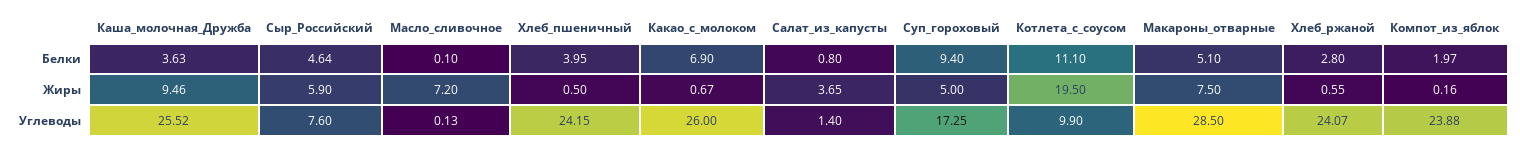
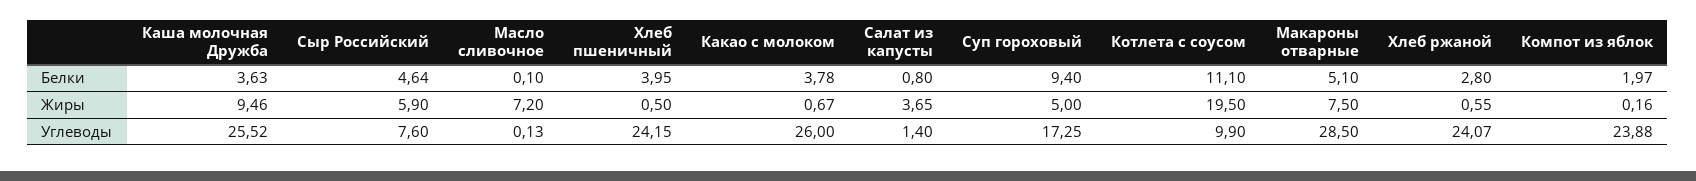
  {
    "Каша_молочная_Дружба": {
      "Белки": 3.63,
      "Жиры": 9.46,
      "Углеводы": 25.52
    },
    "Сыр_Российский": {
      "Белки": 4.64,
      "Жиры": 5.9,
      "Углеводы": 7.6
    },
    "Масло_сливочное": {
      "Белки": 0.1,
      "Жиры": 7.2,
      "Углеводы": 0.13
    },
    "Хлеб_пшеничный": {
      "Белки": 3.95,
      "Жиры": 0.5,
      "Углеводы": 24.15
    },
    "Какао_с_молоком": {
-     "Белки": 6.9,
+     "Белки": 3.78,
      "Жиры": 0.67,
      "Углеводы": 26
    },
    "Салат_из_капусты": {
      "Белки": 0.8,
      "Жиры": 3.65,
      "Углеводы": 1.4
    },
    "Суп_гороховый": {
      "Белки": 9.4,
      "Жиры": 5,
      "Углеводы": 17.25
    },
    "Котлета_с_соусом": {
      "Белки": 11.1,
      "Жиры": 19.5,
      "Углеводы": 9.9
    },
    "Макароны_отварные": {
      "Белки": 5.1,
      "Жиры": 7.5,
      "Углеводы": 28.5
    },
    "Хлеб_ржаной": {
      "Белки": 2.8,
      "Жиры": 0.55,
      "Углеводы": 24.07
    },
    "Компот_из_яблок": {
      "Белки": 1.97,
      "Жиры": 0.16,
      "Углеводы": 23.88
    }
  }

